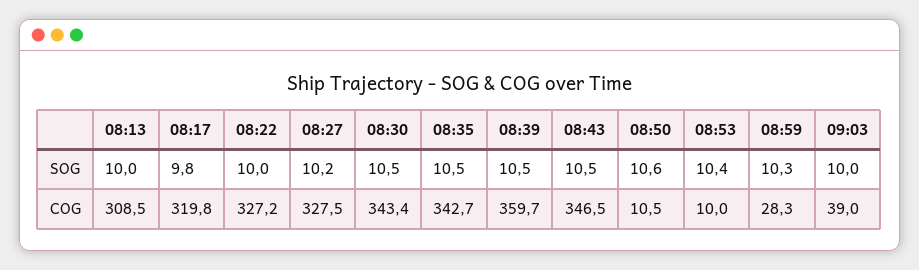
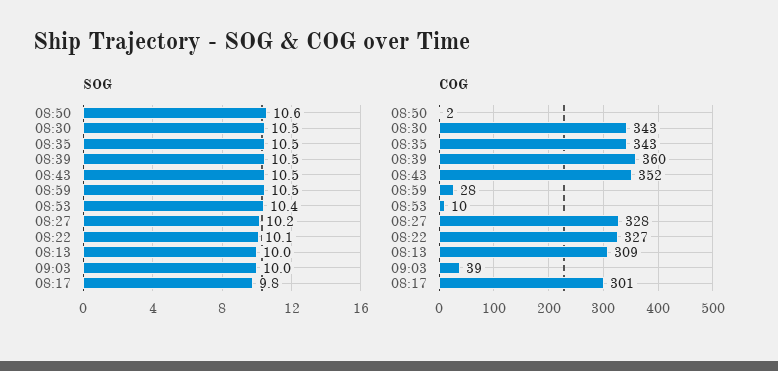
  {
    "SOG": {
      "08:13": 10,
      "08:17": 9.8,
-     "08:22": 10,
+     "08:22": 10.1,
      "08:27": 10.2,
      "08:30": 10.5,
      "08:35": 10.5,
      "08:39": 10.5,
      "08:43": 10.5,
      "08:50": 10.6,
      "08:53": 10.4,
-     "08:59": 10.3,
+     "08:59": 10.5,
      "09:03": 10
    },
    "COG": {
      "08:13": 308.5,
-     "08:17": 319.8,
+     "08:17": 301,
      "08:22": 327.2,
      "08:27": 327.5,
      "08:30": 343.4,
      "08:35": 342.7,
      "08:39": 359.7,
-     "08:43": 346.5,
+     "08:43": 352,
-     "08:50": 10.5,
+     "08:50": 2,
      "08:53": 10,
      "08:59": 28.3,
      "09:03": 39
    }
  }

